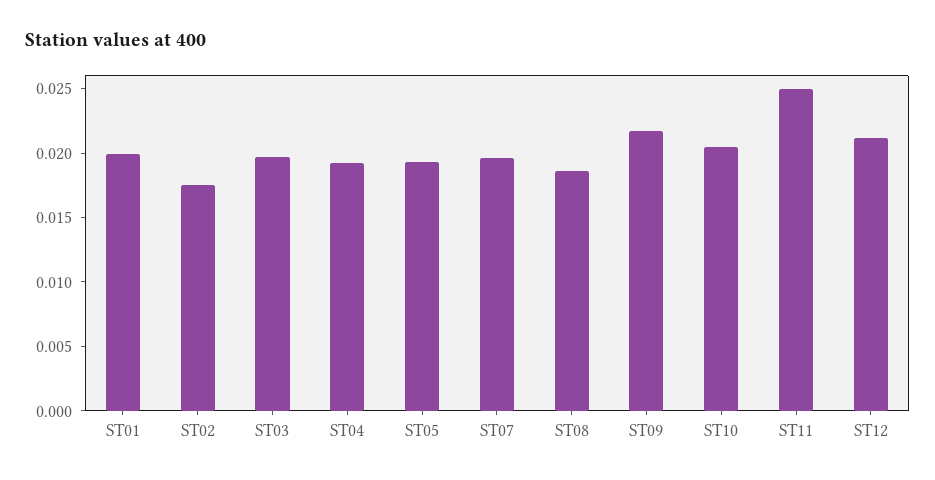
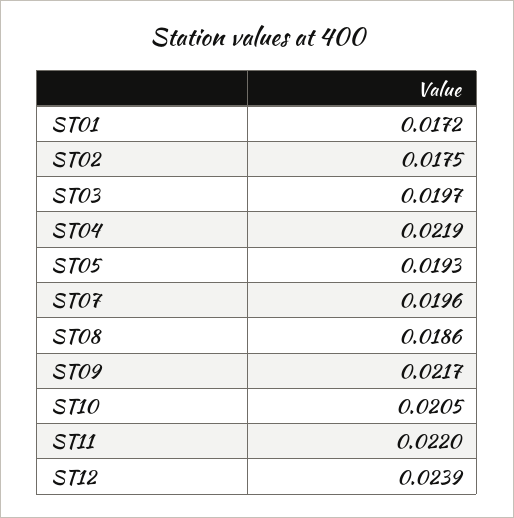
  {
-   "ST01": 0.02,
+   "ST01": 0.0172,
    "ST02": 0.0175,
    "ST03": 0.0197,
-   "ST04": 0.019,
+   "ST04": 0.0219,
    "ST05": 0.0193,
    "ST07": 0.0196,
    "ST08": 0.0186,
    "ST09": 0.0217,
    "ST10": 0.0205,
-   "ST11": 0.025,
+   "ST11": 0.022,
-   "ST12": 0.021
+   "ST12": 0.0239
  }

